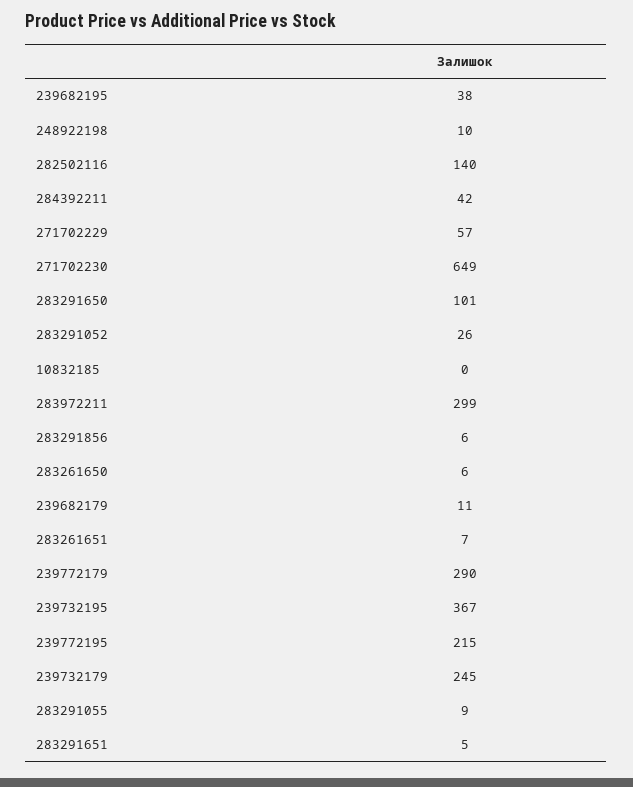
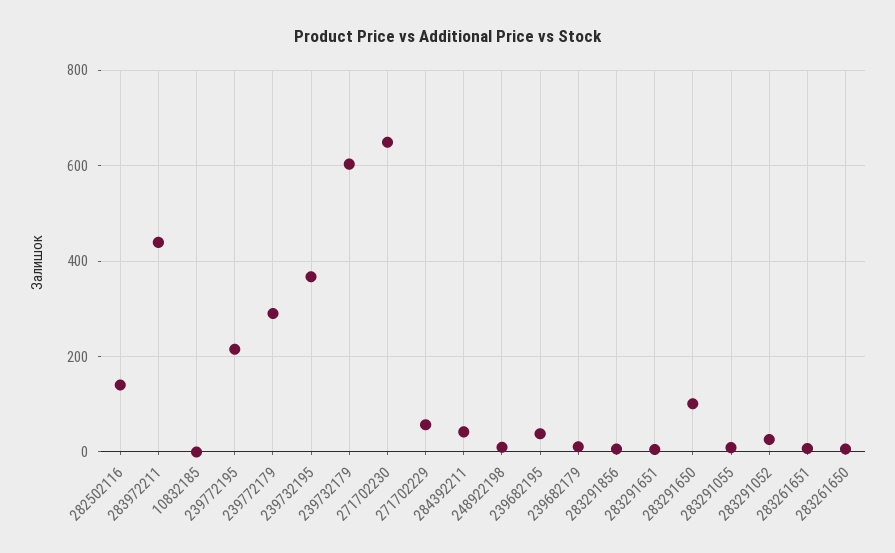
  {
    "239682195": 38,
    "248922198": 10,
    "282502116": 140,
    "284392211": 42,
    "271702229": 57,
    "271702230": 649,
    "283291650": 101,
    "283291052": 26,
    "10832185": 0,
-   "283972211": 299,
+   "283972211": 440,
    "283291856": 6,
    "283261650": 6,
    "239682179": 11,
    "283261651": 7,
    "239772179": 290,
    "239732195": 367,
    "239772195": 215,
-   "239732179": 245,
+   "239732179": 600,
    "283291055": 9,
    "283291651": 5
  }

